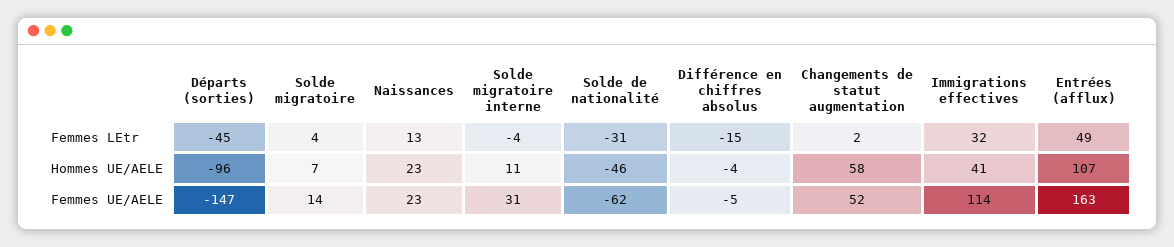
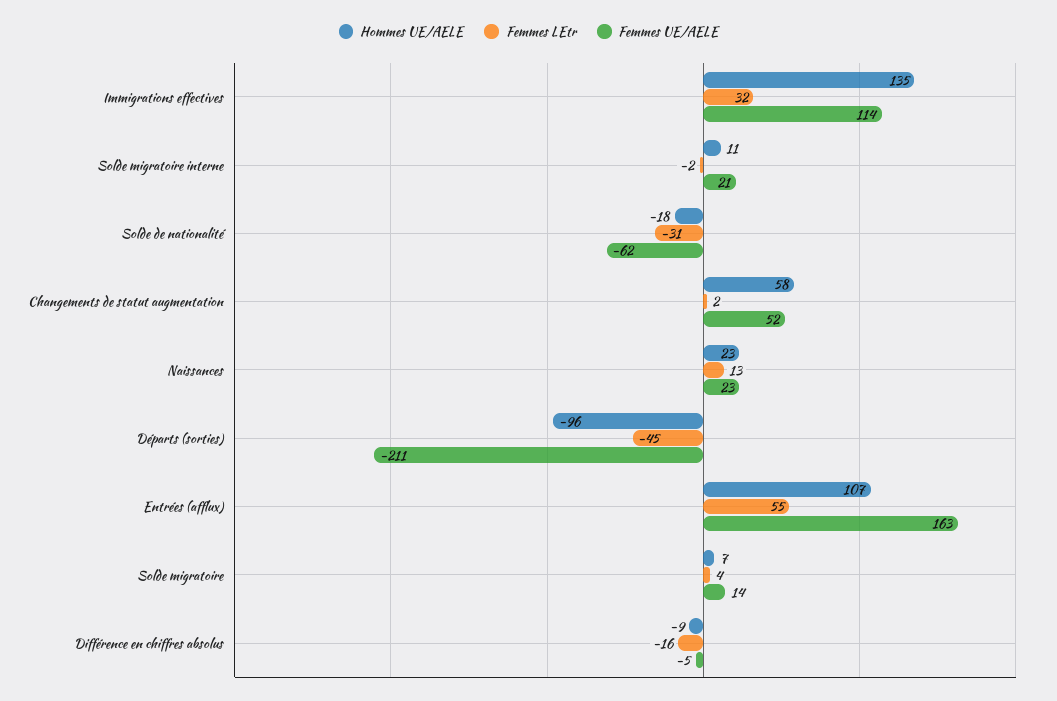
  {
    "Femmes LEtr": {
      "Départs (sorties)": -45,
      "Solde migratoire": 4,
      "Naissances": 13,
-     "Solde migratoire interne": -4,
+     "Solde migratoire interne": -2,
      "Solde de nationalité": -31,
-     "Différence en chiffres absolus": -15,
+     "Différence en chiffres absolus": -16,
      "Changements de statut augmentation": 2,
      "Immigrations effectives": 32,
-     "Entrées (afflux)": 49
+     "Entrées (afflux)": 55
    },
    "Hommes UE/AELE": {
      "Départs (sorties)": -96,
      "Solde migratoire": 7,
      "Naissances": 23,
      "Solde migratoire interne": 11,
-     "Solde de nationalité": -46,
+     "Solde de nationalité": -18,
-     "Différence en chiffres absolus": -4,
+     "Différence en chiffres absolus": -9,
      "Changements de statut augmentation": 58,
-     "Immigrations effectives": 41,
+     "Immigrations effectives": 135,
      "Entrées (afflux)": 107
    },
    "Femmes UE/AELE": {
-     "Départs (sorties)": -147,
+     "Départs (sorties)": -211,
      "Solde migratoire": 14,
      "Naissances": 23,
-     "Solde migratoire interne": 31,
+     "Solde migratoire interne": 21,
      "Solde de nationalité": -62,
      "Différence en chiffres absolus": -5,
      "Changements de statut augmentation": 52,
      "Immigrations effectives": 114,
      "Entrées (afflux)": 163
    }
  }

